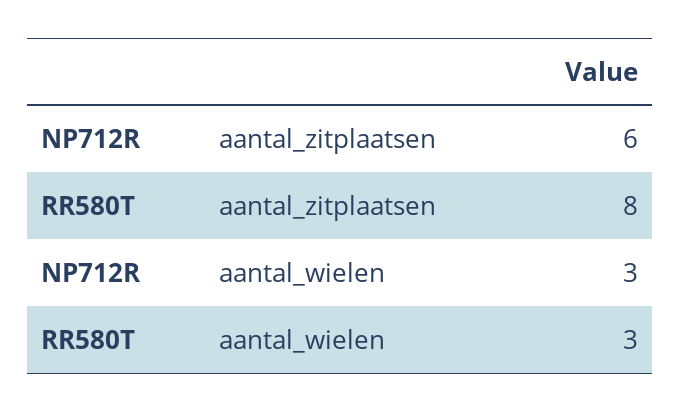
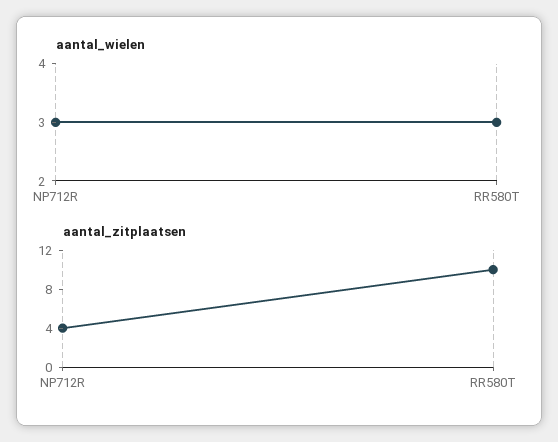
  {
    "aantal_zitplaatsen": {
-     "NP712R": 6,
+     "NP712R": 4,
-     "RR580T": 8
+     "RR580T": 10
    },
    "aantal_wielen": {
      "NP712R": 3,
      "RR580T": 3
    }
  }

